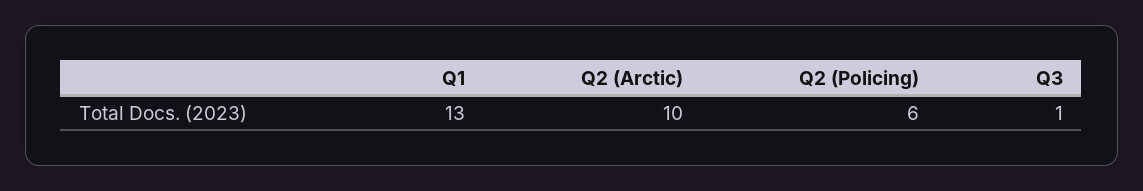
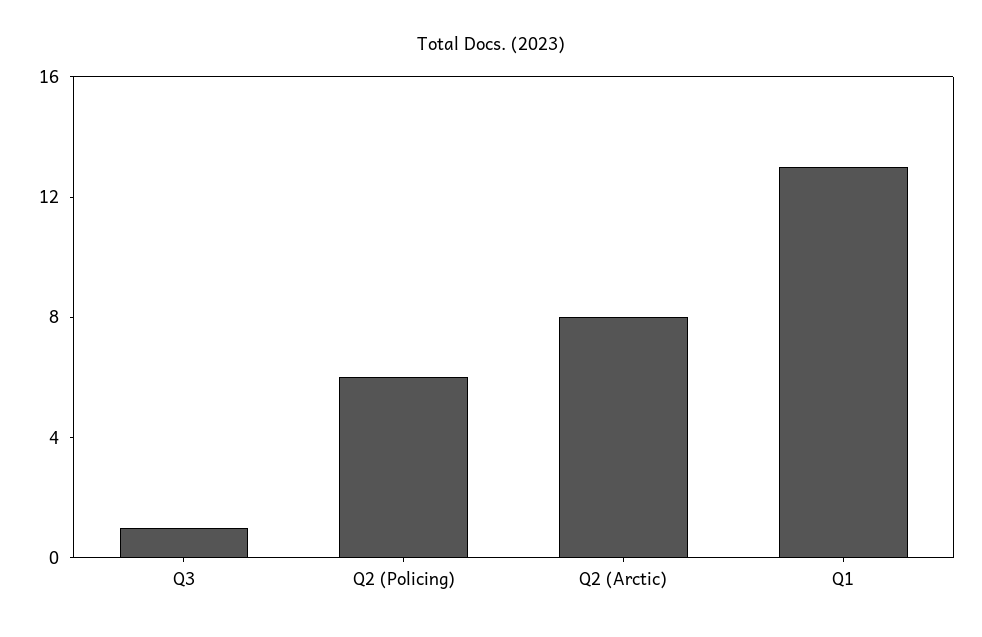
  {
    "Q1": 13,
-   "Q2 (Arctic)": 10,
+   "Q2 (Arctic)": 8,
    "Q2 (Policing)": 6,
    "Q3": 1
  }

